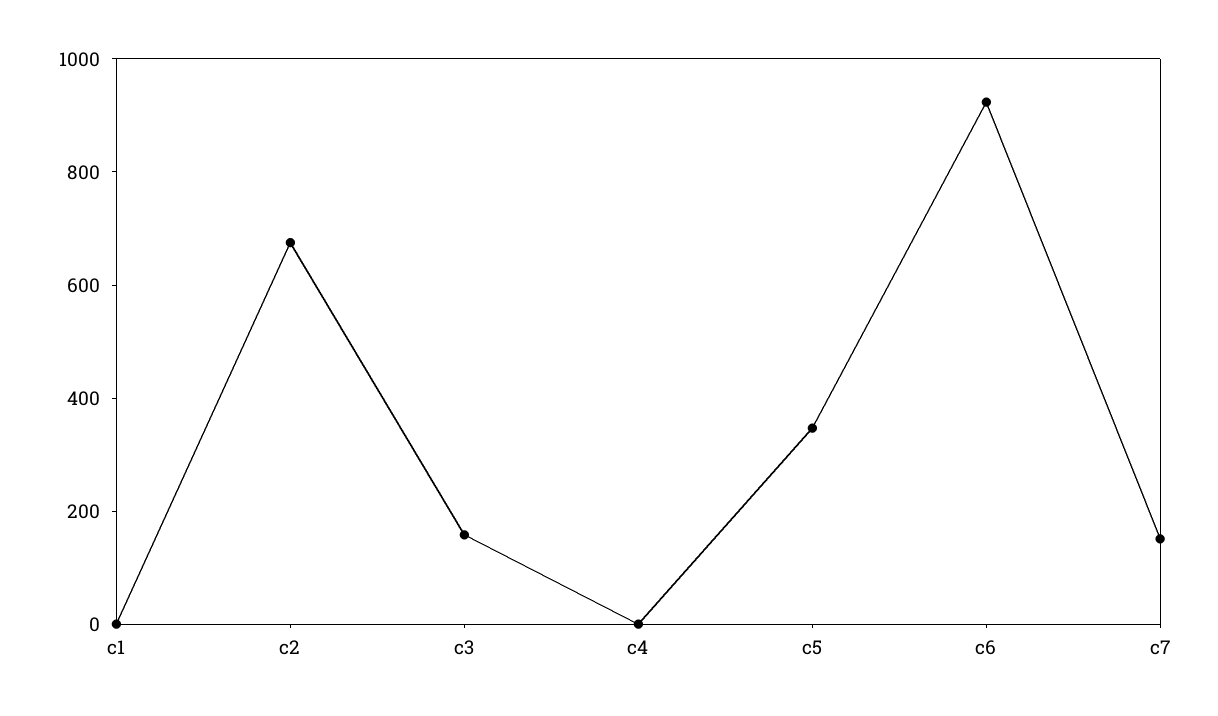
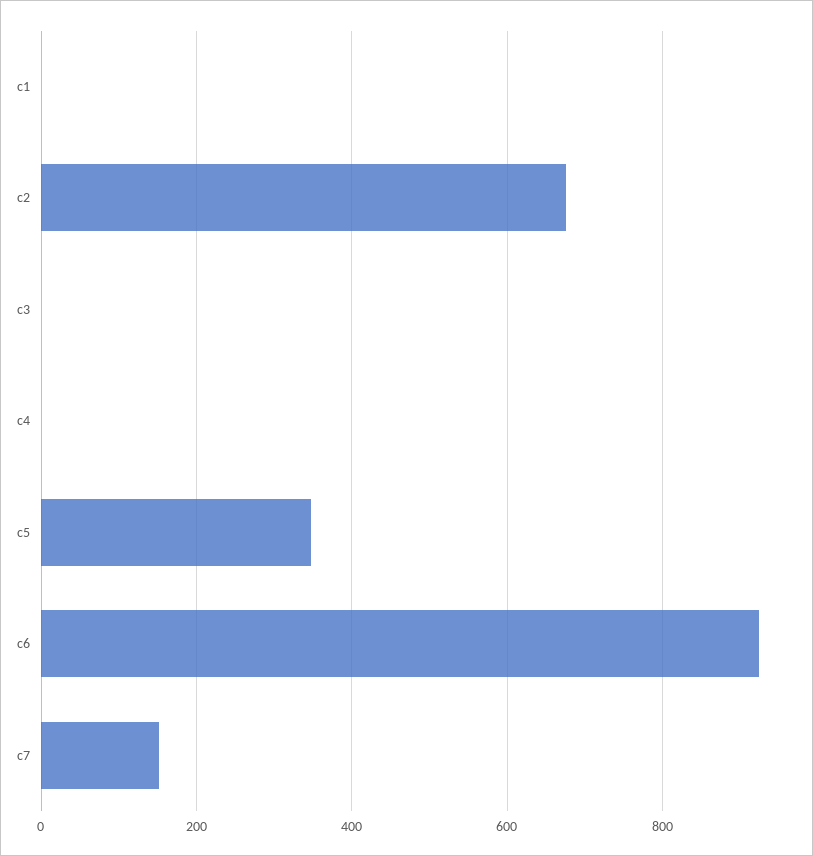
  {
    "c1": 0,
    "c2": 680,
-   "c3": 150,
+   "c3": 0,
    "c4": 0,
    "c5": 340,
    "c6": 920,
    "c7": 160
  }

